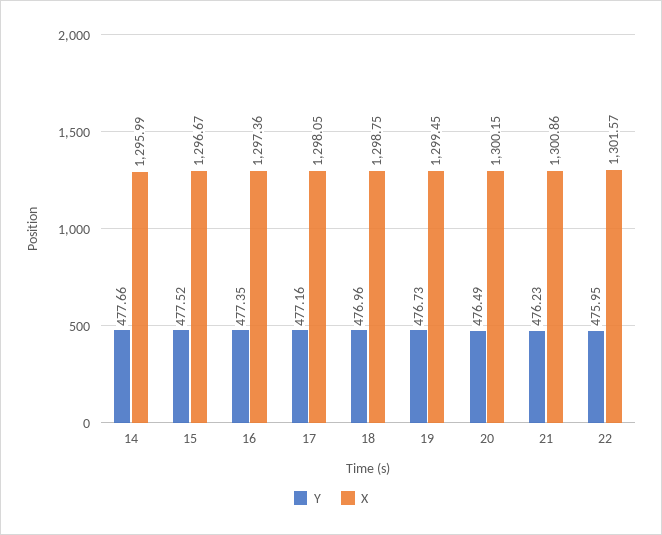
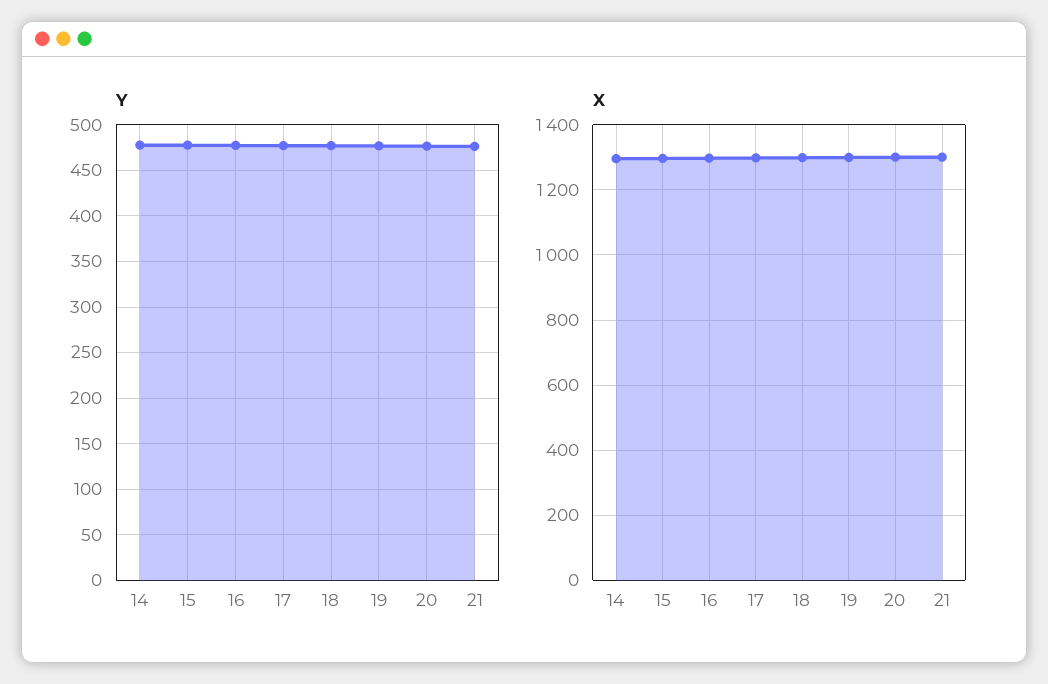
  {
    "Y": {
      "14": 477.66,
      "15": 477.52,
      "16": 477.35,
      "17": 477.16,
      "18": 476.96,
      "19": 476.73,
      "20": 476.49,
-     "21": 476.23,
+     "21": 476.23
-     "22": 475.95
    },
    "X": {
      "14": 1295.99,
      "15": 1296.67,
      "16": 1297.36,
      "17": 1298.05,
      "18": 1298.75,
      "19": 1299.45,
      "20": 1300.15,
-     "21": 1300.86,
+     "21": 1300.86
-     "22": 1301.57
    }
  }

